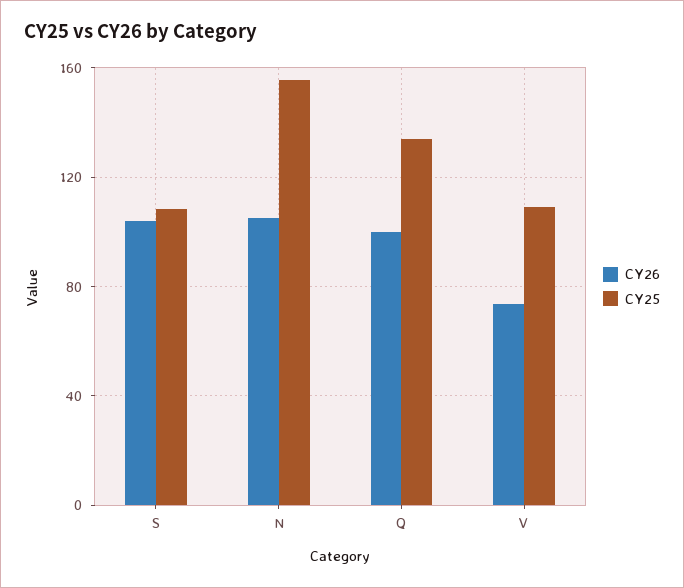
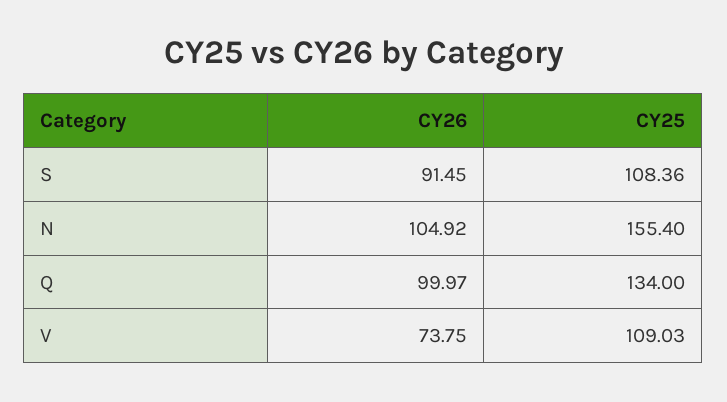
  {
    "CY26": {
-     "S": 105,
+     "S": 91.45,
      "N": 104.92,
      "Q": 99.97,
      "V": 73.75
    },
    "CY25": {
      "S": 108.36,
      "N": 155.4,
      "Q": 134,
      "V": 109.03
    }
  }

